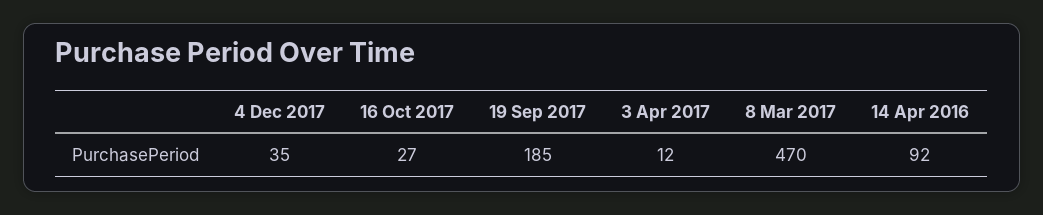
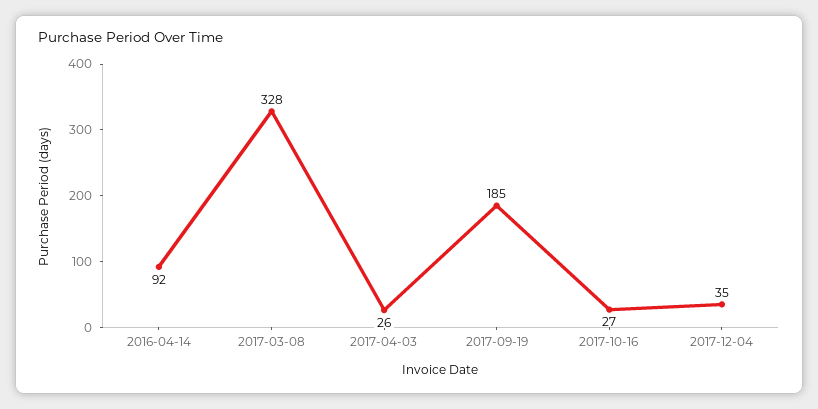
  {
    "4 Dec 2017": 35,
    "16 Oct 2017": 27,
    "19 Sep 2017": 185,
-   "3 Apr 2017": 12,
+   "3 Apr 2017": 26,
-   "8 Mar 2017": 470,
+   "8 Mar 2017": 328,
    "14 Apr 2016": 92
  }

